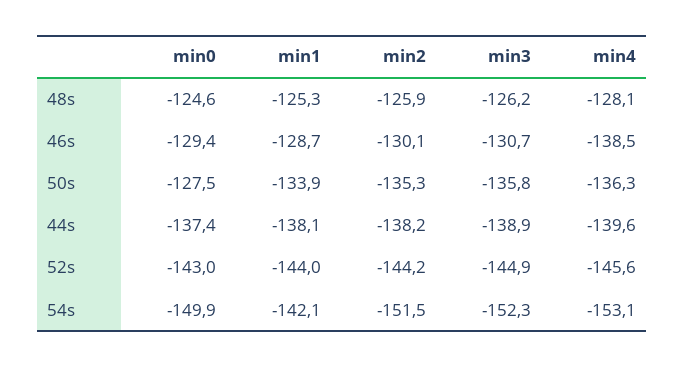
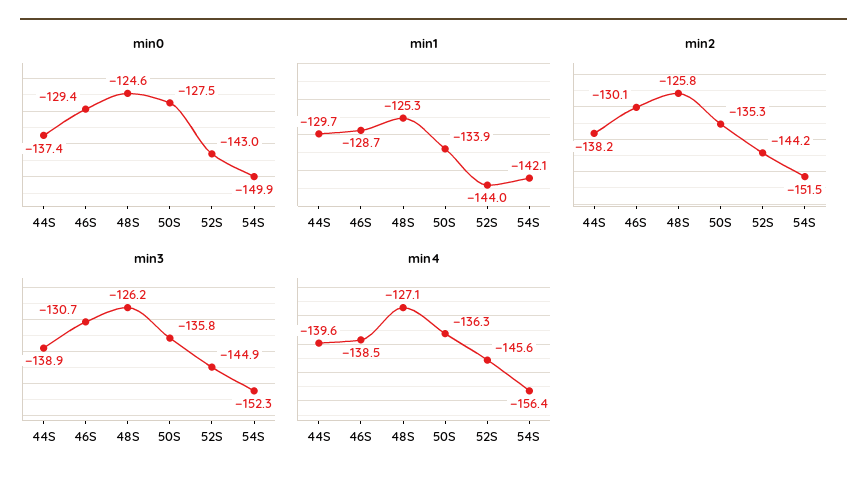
  {
    "min0": {
      "48s": -124.6,
      "46s": -129.4,
      "50s": -127.5,
      "44s": -137.4,
      "52s": -143,
      "54s": -149.9
    },
    "min1": {
      "48s": -125.3,
      "46s": -128.7,
      "50s": -133.9,
-     "44s": -138.1,
+     "44s": -129.7,
      "52s": -144,
      "54s": -142.1
    },
    "min2": {
-     "48s": -125.9,
+     "48s": -125.8,
      "46s": -130.1,
      "50s": -135.3,
      "44s": -138.2,
      "52s": -144.2,
      "54s": -151.5
    },
    "min3": {
      "48s": -126.2,
      "46s": -130.7,
      "50s": -135.8,
      "44s": -138.9,
      "52s": -144.9,
      "54s": -152.3
    },
    "min4": {
-     "48s": -128.1,
+     "48s": -127.1,
      "46s": -138.5,
      "50s": -136.3,
      "44s": -139.6,
      "52s": -145.6,
-     "54s": -153.1
+     "54s": -156.4
    }
  }

